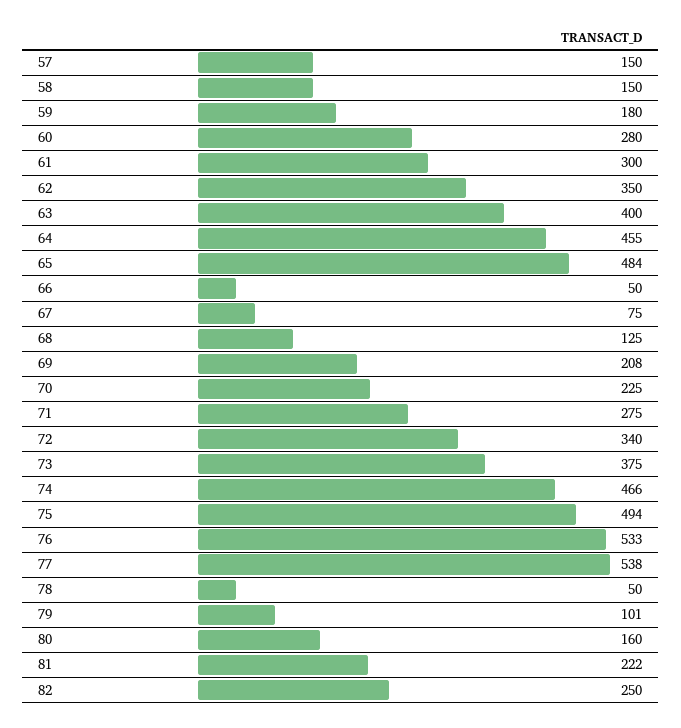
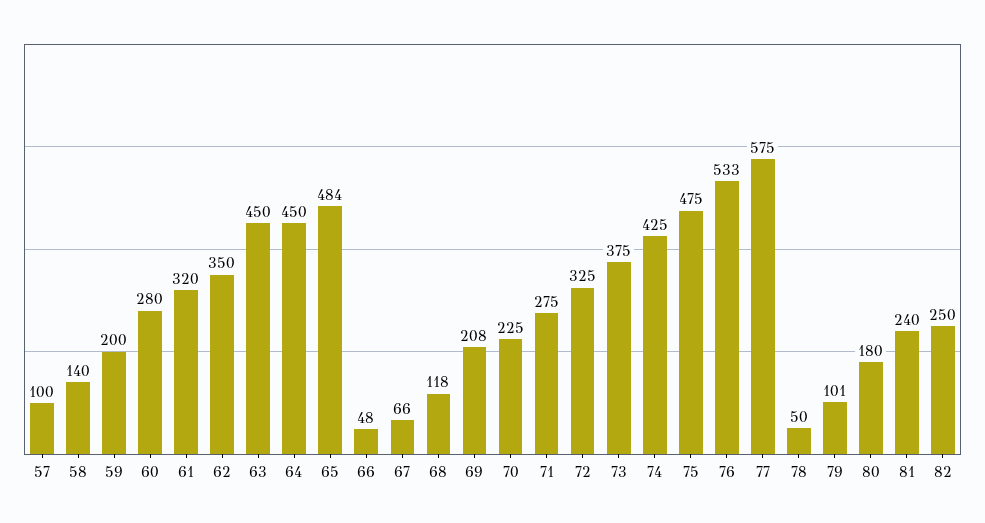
  {
-   "57": 150,
+   "57": 100,
-   "58": 150,
+   "58": 140,
-   "59": 180,
+   "59": 200,
    "60": 280,
-   "61": 300,
+   "61": 320,
    "62": 350,
-   "63": 400,
+   "63": 450,
-   "64": 455,
+   "64": 450,
    "65": 484,
-   "66": 50,
+   "66": 48,
-   "67": 75,
+   "67": 66,
-   "68": 125,
+   "68": 118,
    "69": 208,
    "70": 225,
    "71": 275,
-   "72": 340,
+   "72": 325,
    "73": 375,
-   "74": 466,
+   "74": 425,
-   "75": 494,
+   "75": 475,
    "76": 533,
-   "77": 538,
+   "77": 575,
    "78": 50,
    "79": 101,
-   "80": 160,
+   "80": 180,
-   "81": 222,
+   "81": 240,
    "82": 250
  }

